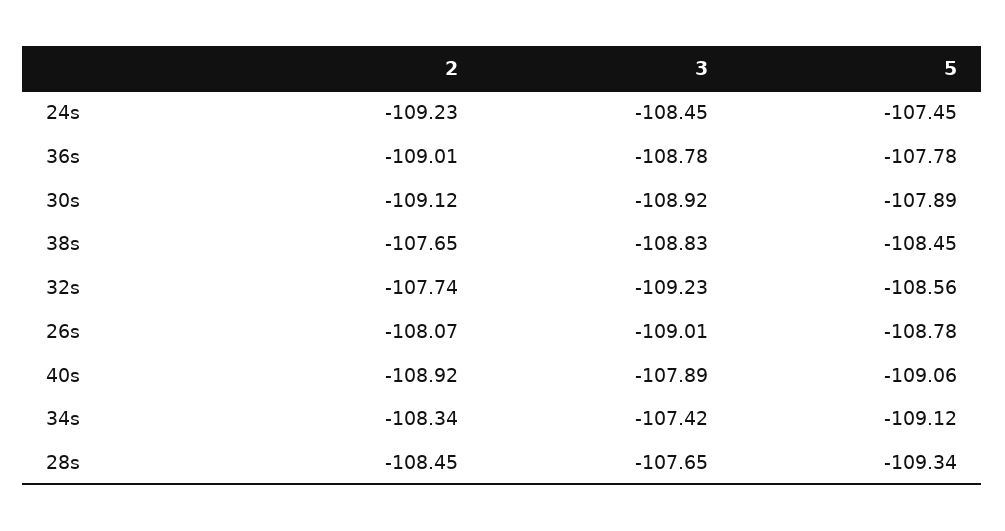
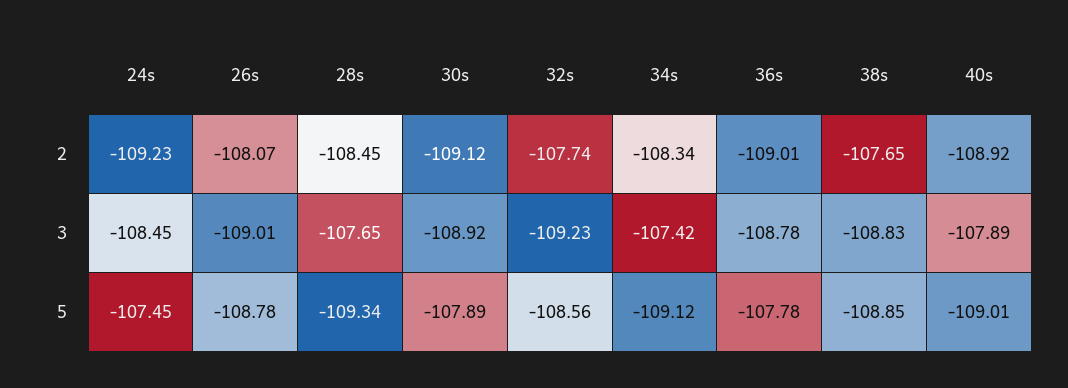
  {
    "2": {
      "24s": -109.23,
      "36s": -109.01,
      "30s": -109.12,
      "38s": -107.65,
      "32s": -107.74,
      "26s": -108.07,
      "40s": -108.92,
      "34s": -108.34,
      "28s": -108.45
    },
    "3": {
      "24s": -108.45,
      "36s": -108.78,
      "30s": -108.92,
      "38s": -108.83,
      "32s": -109.23,
      "26s": -109.01,
      "40s": -107.89,
      "34s": -107.42,
      "28s": -107.65
    },
    "5": {
      "24s": -107.45,
      "36s": -107.78,
      "30s": -107.89,
-     "38s": -108.45,
+     "38s": -108.85,
      "32s": -108.56,
      "26s": -108.78,
-     "40s": -109.06,
+     "40s": -109.01,
      "34s": -109.12,
      "28s": -109.34
    }
  }

